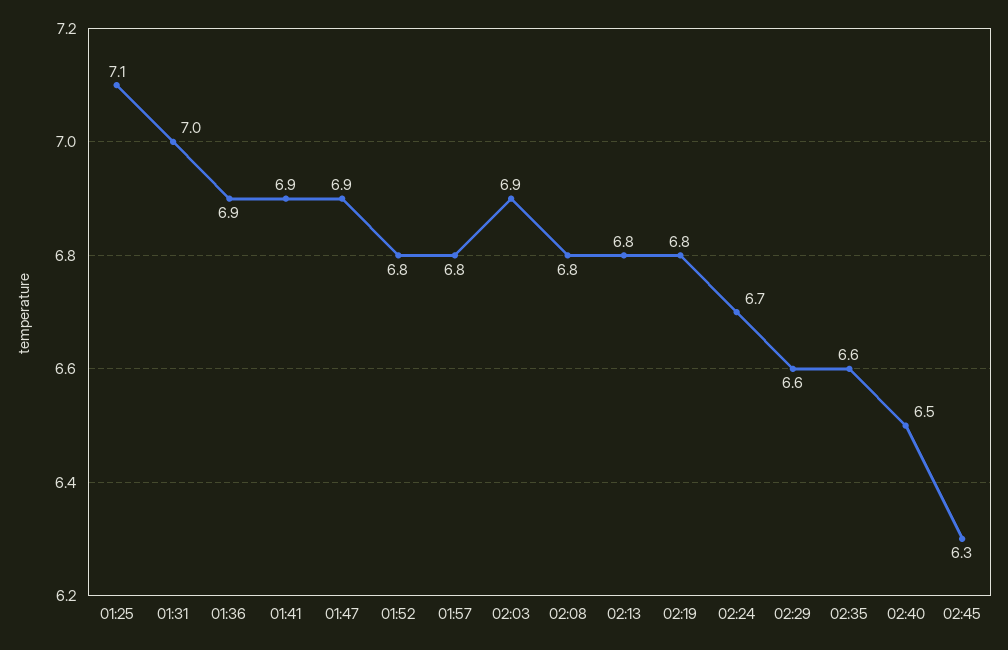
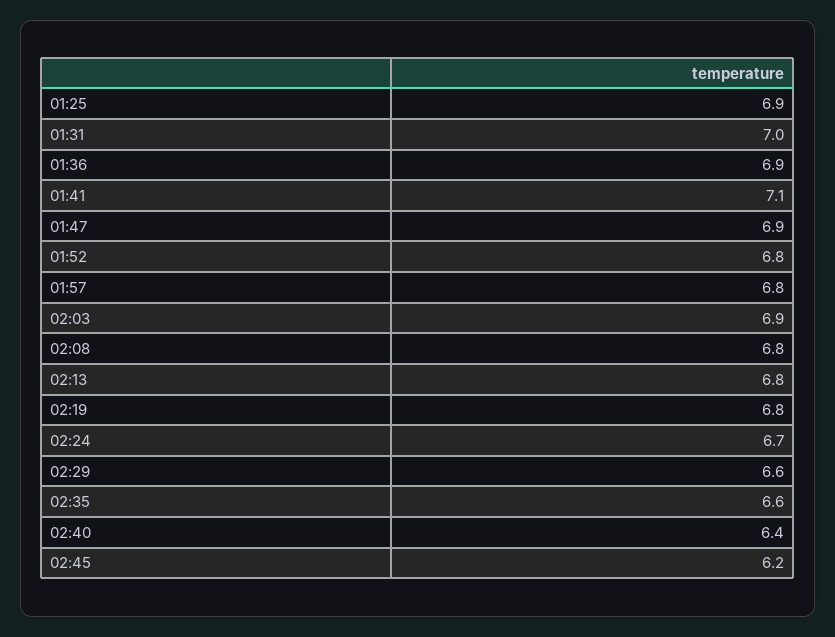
  {
-   "01:25": 7.1,
+   "01:25": 6.9,
    "01:31": 7,
    "01:36": 6.9,
-   "01:41": 6.9,
+   "01:41": 7.1,
    "01:47": 6.9,
    "01:52": 6.8,
    "01:57": 6.8,
    "02:03": 6.9,
    "02:08": 6.8,
    "02:13": 6.8,
    "02:19": 6.8,
    "02:24": 6.7,
    "02:29": 6.6,
    "02:35": 6.6,
-   "02:40": 6.5,
+   "02:40": 6.4,
-   "02:45": 6.3
+   "02:45": 6.2
  }

